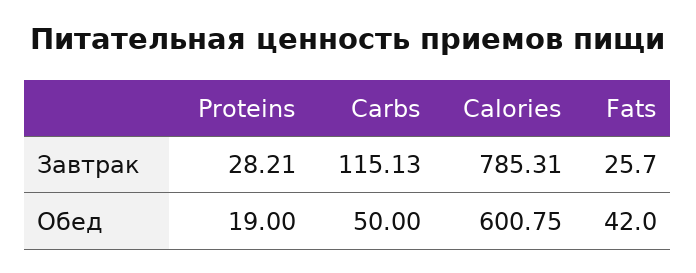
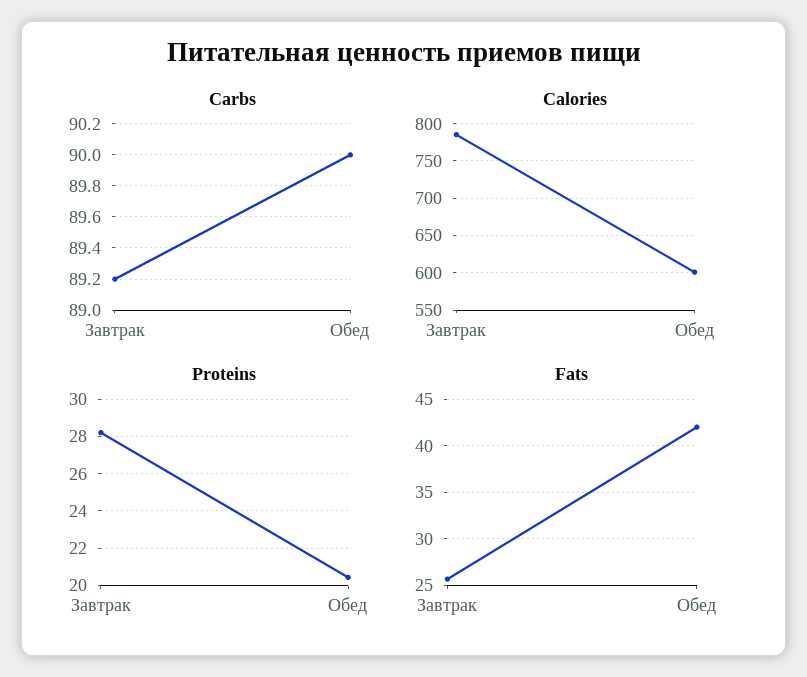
  {
    "Proteins": {
      "Завтрак": 28.21,
-     "Обед": 19
+     "Обед": 20.5
    },
    "Carbs": {
-     "Завтрак": 115.13,
+     "Завтрак": 89.2,
-     "Обед": 50
+     "Обед": 90
    },
    "Calories": {
      "Завтрак": 785.31,
      "Обед": 600.75
    },
    "Fats": {
      "Завтрак": 25.7,
      "Обед": 42
    }
  }

